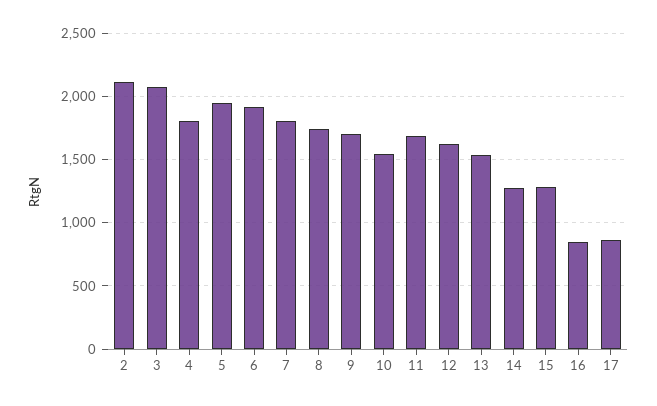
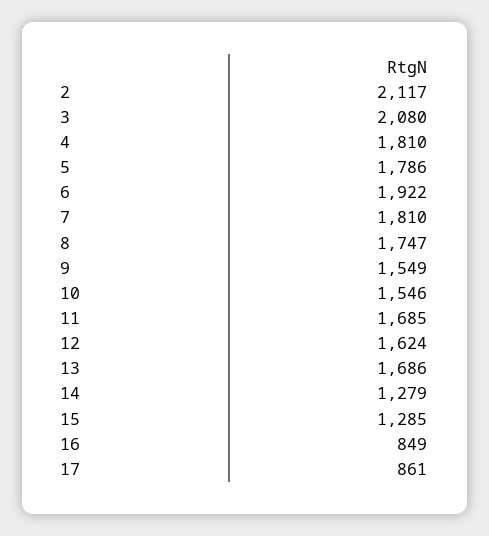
  {
    "2": 2117,
    "3": 2080,
    "4": 1810,
-   "5": 1950,
+   "5": 1786,
    "6": 1922,
    "7": 1810,
    "8": 1747,
-   "9": 1700,
+   "9": 1549,
    "10": 1546,
    "11": 1685,
    "12": 1624,
-   "13": 1550,
+   "13": 1686,
    "14": 1279,
    "15": 1285,
    "16": 849,
    "17": 861
  }

